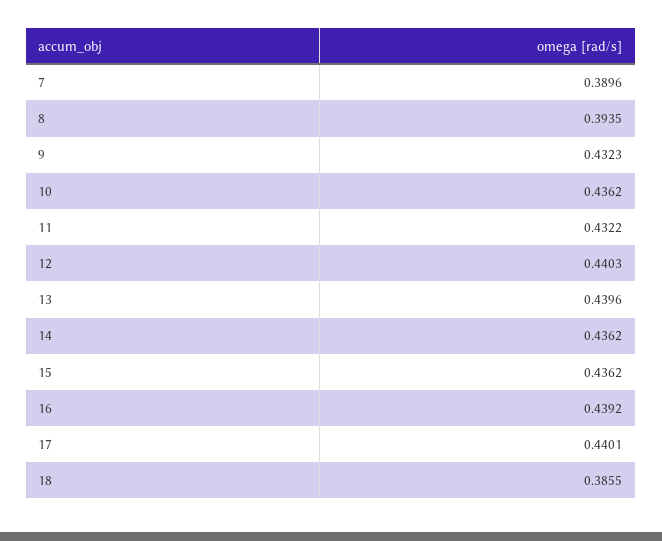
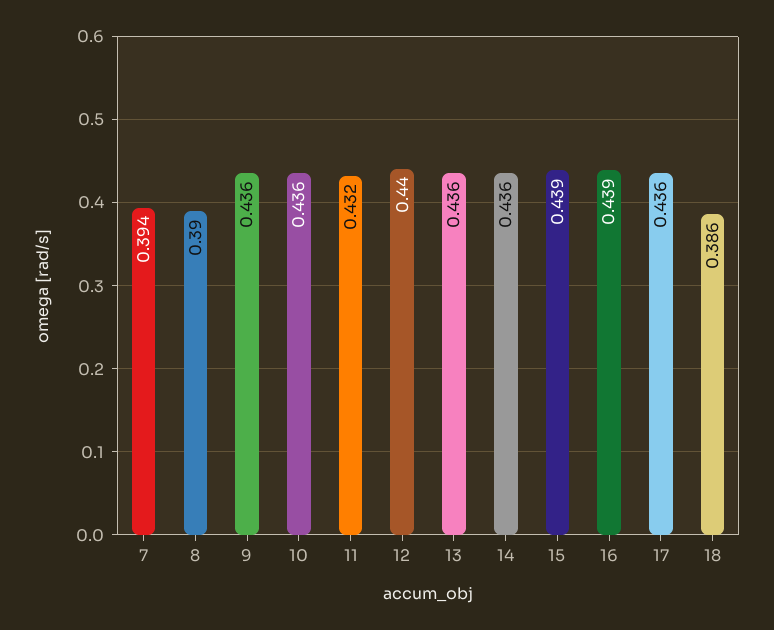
  {
-   "7": 0.3896,
+   "7": 0.394,
-   "8": 0.3935,
+   "8": 0.39,
-   "9": 0.4323,
+   "9": 0.436,
    "10": 0.4362,
    "11": 0.4322,
    "12": 0.4403,
-   "13": 0.4396,
+   "13": 0.436,
    "14": 0.4362,
-   "15": 0.4362,
+   "15": 0.439,
    "16": 0.4392,
-   "17": 0.4401,
+   "17": 0.436,
    "18": 0.3855
  }

